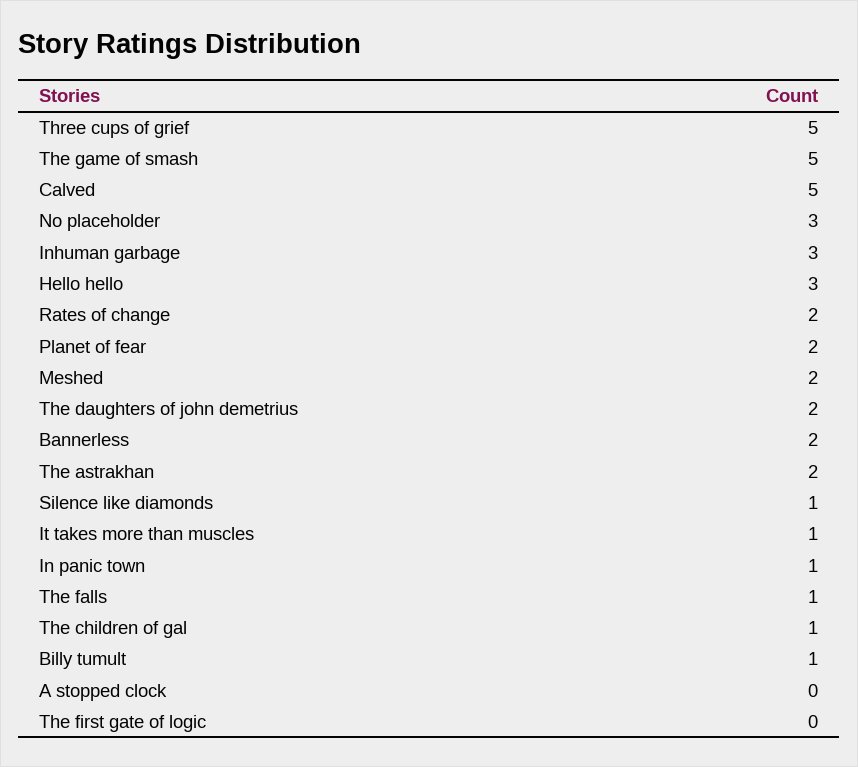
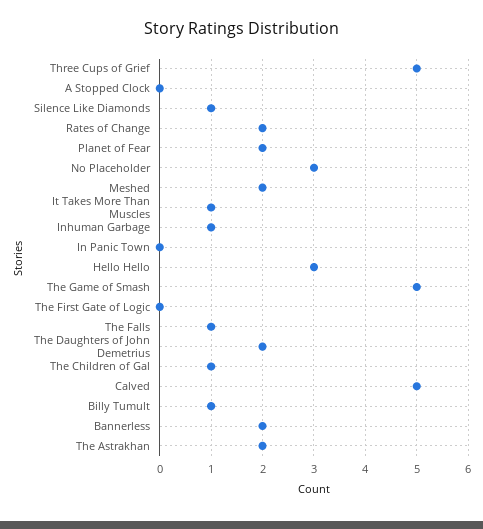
  {
    "Three cups of grief": 5,
    "The game of smash": 5,
    "Calved": 5,
    "No placeholder": 3,
-   "Inhuman garbage": 3,
+   "Inhuman garbage": 1,
    "Hello hello": 3,
    "Rates of change": 2,
    "Planet of fear": 2,
    "Meshed": 2,
    "The daughters of john demetrius": 2,
    "Bannerless": 2,
    "The astrakhan": 2,
    "Silence like diamonds": 1,
    "It takes more than muscles": 1,
-   "In panic town": 1,
+   "In panic town": 0,
    "The falls": 1,
    "The children of gal": 1,
    "Billy tumult": 1,
    "A stopped clock": 0,
    "The first gate of logic": 0
  }

